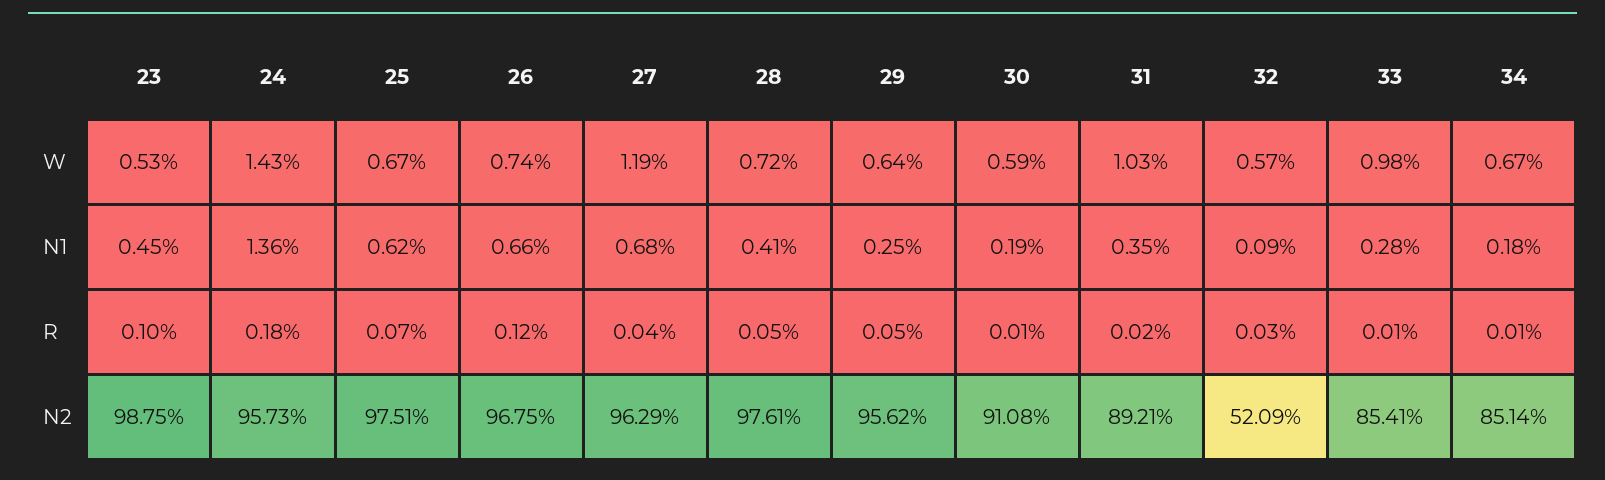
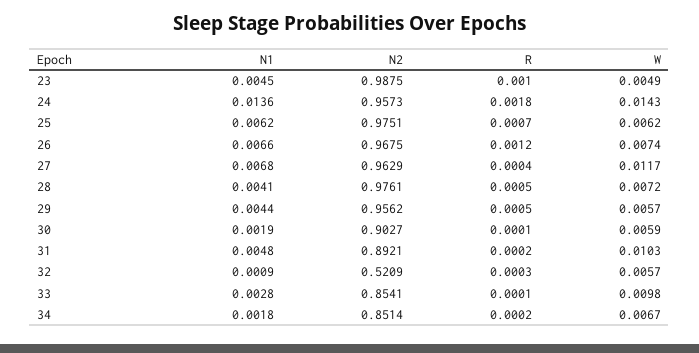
  {
    "23": {
-     "W": 0.0053,
+     "W": 0.0049,
      "N1": 0.0045,
      "R": 0.001,
      "N2": 0.9875
    },
    "24": {
      "W": 0.0143,
      "N1": 0.0136,
      "R": 0.0018,
      "N2": 0.9573
    },
    "25": {
-     "W": 0.0067,
+     "W": 0.0062,
      "N1": 0.0062,
      "R": 0.0007,
      "N2": 0.9751
    },
    "26": {
      "W": 0.0074,
      "N1": 0.0066,
      "R": 0.0012,
      "N2": 0.9675
    },
    "27": {
-     "W": 0.0119,
+     "W": 0.0117,
      "N1": 0.0068,
      "R": 0.0004,
      "N2": 0.9629
    },
    "28": {
      "W": 0.0072,
      "N1": 0.0041,
      "R": 0.0005,
      "N2": 0.9761
    },
    "29": {
-     "W": 0.0064,
+     "W": 0.0057,
-     "N1": 0.0025,
+     "N1": 0.0044,
      "R": 0.0005,
      "N2": 0.9562
    },
    "30": {
      "W": 0.0059,
      "N1": 0.0019,
      "R": 0.0001,
-     "N2": 0.9108
+     "N2": 0.9027
    },
    "31": {
      "W": 0.0103,
-     "N1": 0.0035,
+     "N1": 0.0048,
      "R": 0.0002,
      "N2": 0.8921
    },
    "32": {
      "W": 0.0057,
      "N1": 0.0009,
      "R": 0.0003,
      "N2": 0.5209
    },
    "33": {
      "W": 0.0098,
      "N1": 0.0028,
      "R": 0.0001,
      "N2": 0.8541
    },
    "34": {
      "W": 0.0067,
      "N1": 0.0018,
-     "R": 0.0001,
+     "R": 0.0002,
      "N2": 0.8514
    }
  }

